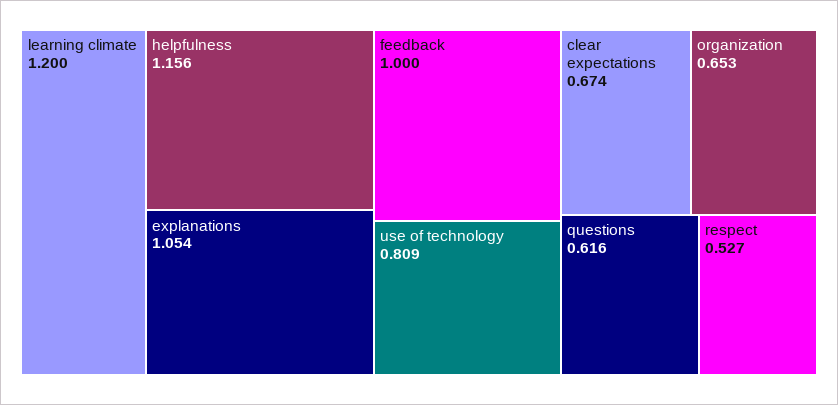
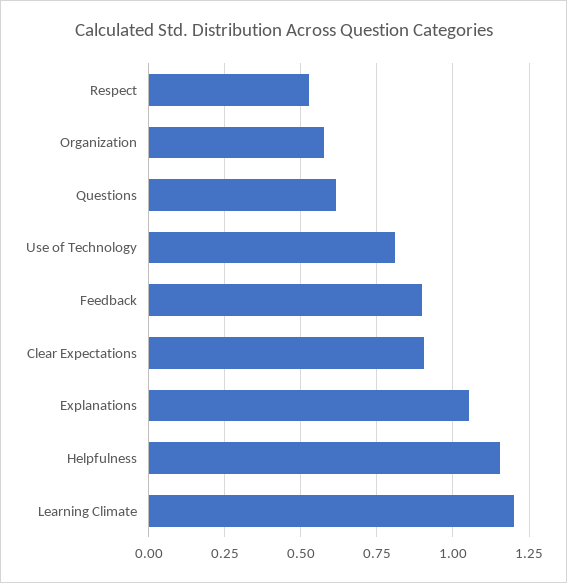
  {
    "learning climate": 1.2,
    "helpfulness": 1.156,
    "explanations": 1.054,
-   "feedback": 1,
+   "feedback": 0.9,
    "use of technology": 0.809,
-   "clear expectations": 0.674,
+   "clear expectations": 0.9,
-   "organization": 0.653,
+   "organization": 0.575,
    "questions": 0.616,
    "respect": 0.527
  }

